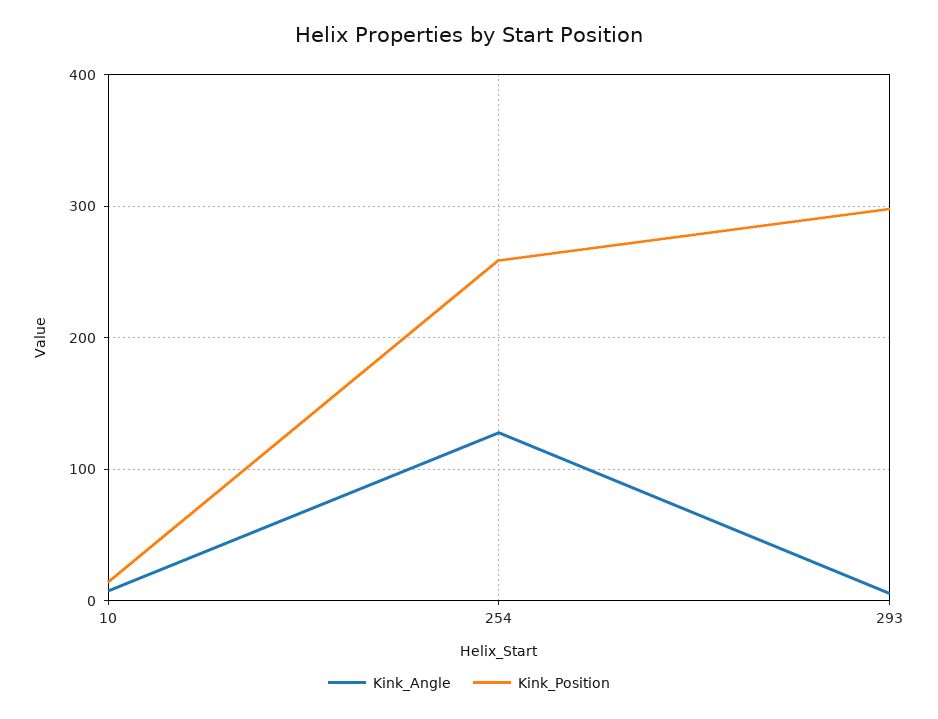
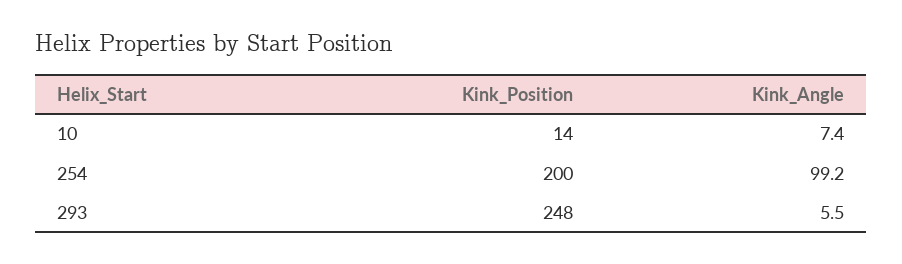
  {
    "Kink_Angle": {
      "10": 7.4,
-     "254": 130,
+     "254": 99.2,
      "293": 5.5
    },
    "Kink_Position": {
      "10": 14,
-     "254": 260,
+     "254": 200,
-     "293": 300
+     "293": 248
    }
  }

